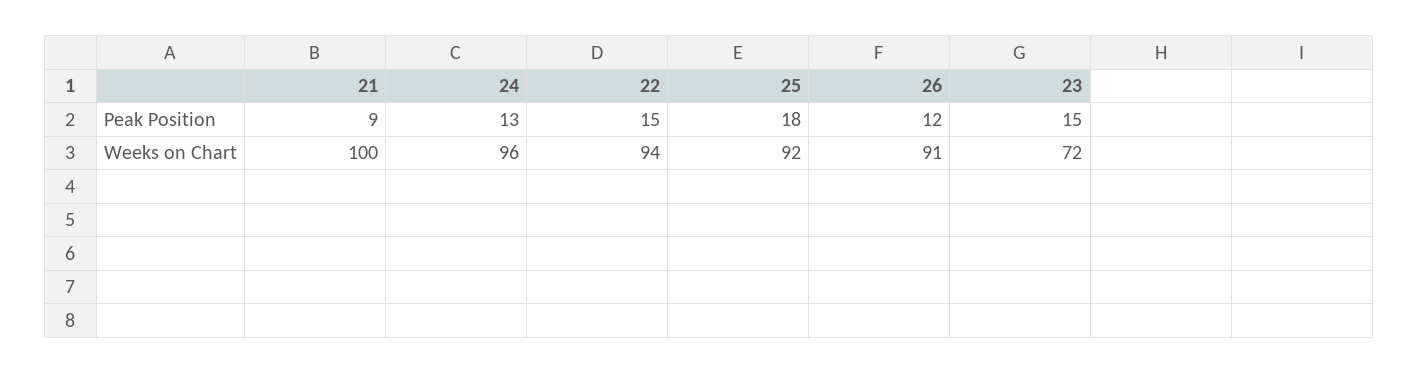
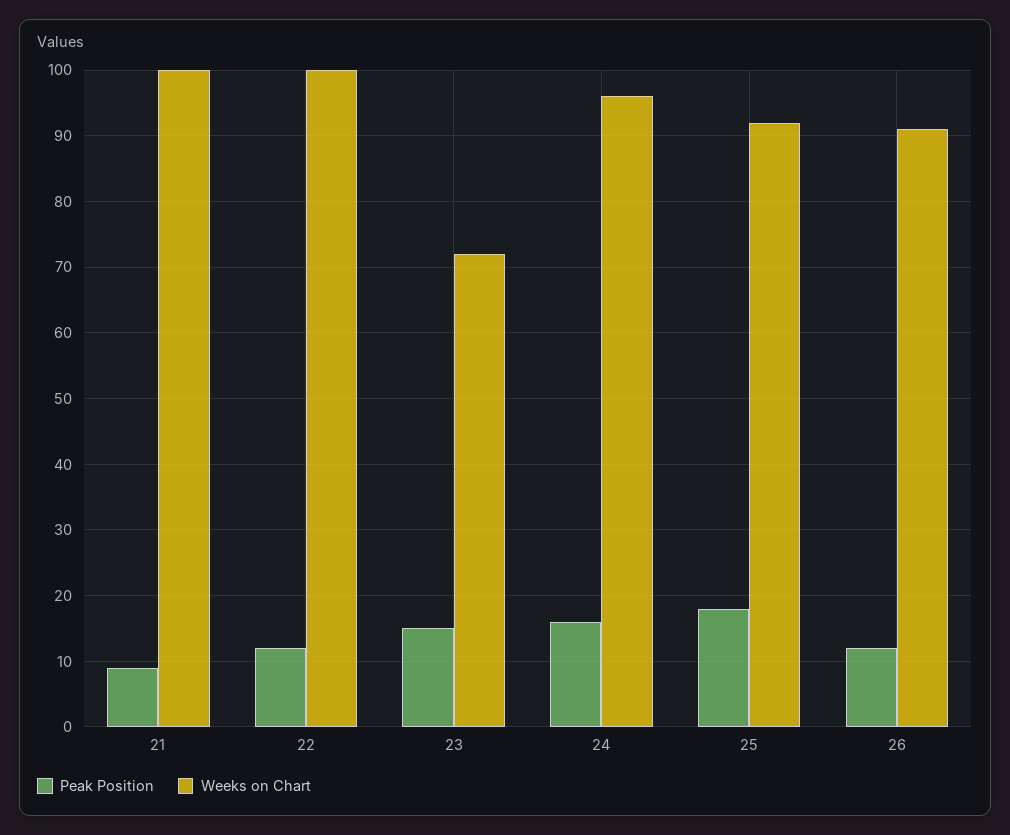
  {
    "Peak Position": {
      "21": 9,
-     "24": 13,
+     "24": 16,
-     "22": 15,
+     "22": 12,
      "25": 18,
      "26": 12,
      "23": 15
    },
    "Weeks on Chart": {
      "21": 100,
      "24": 96,
-     "22": 94,
+     "22": 100,
      "25": 92,
      "26": 91,
      "23": 72
    }
  }

